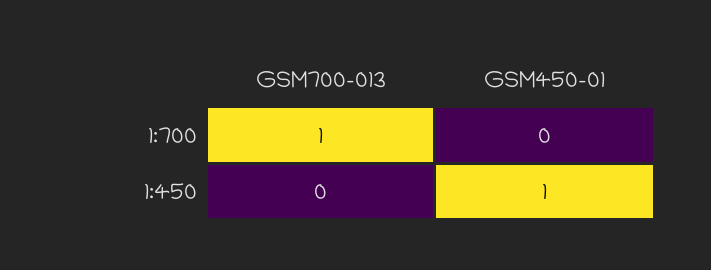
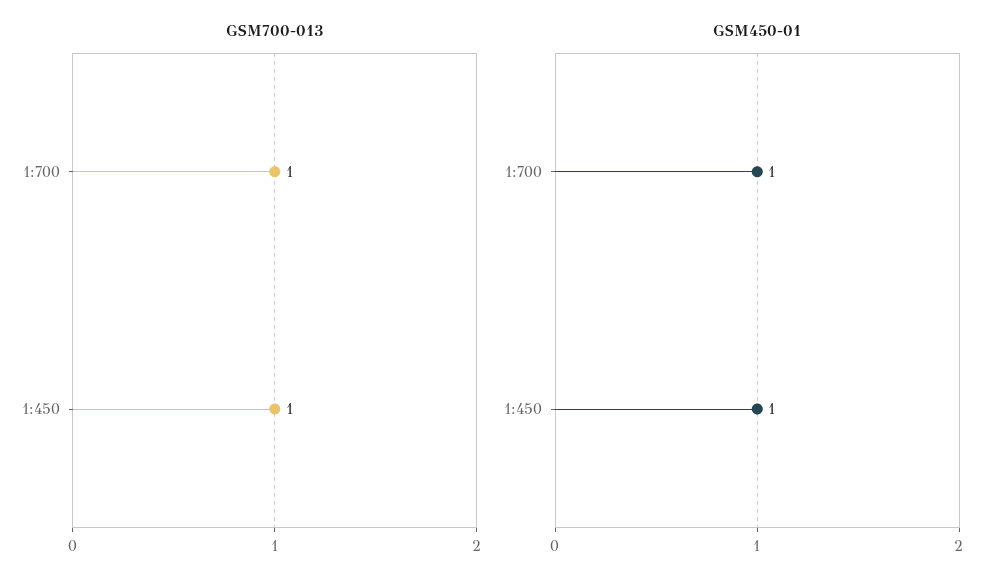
  {
    "GSM700-013": {
      "1:700": 1,
-     "1:450": 0
+     "1:450": 1
    },
    "GSM450-01": {
-     "1:700": 0,
+     "1:700": 1,
      "1:450": 1
    }
  }

